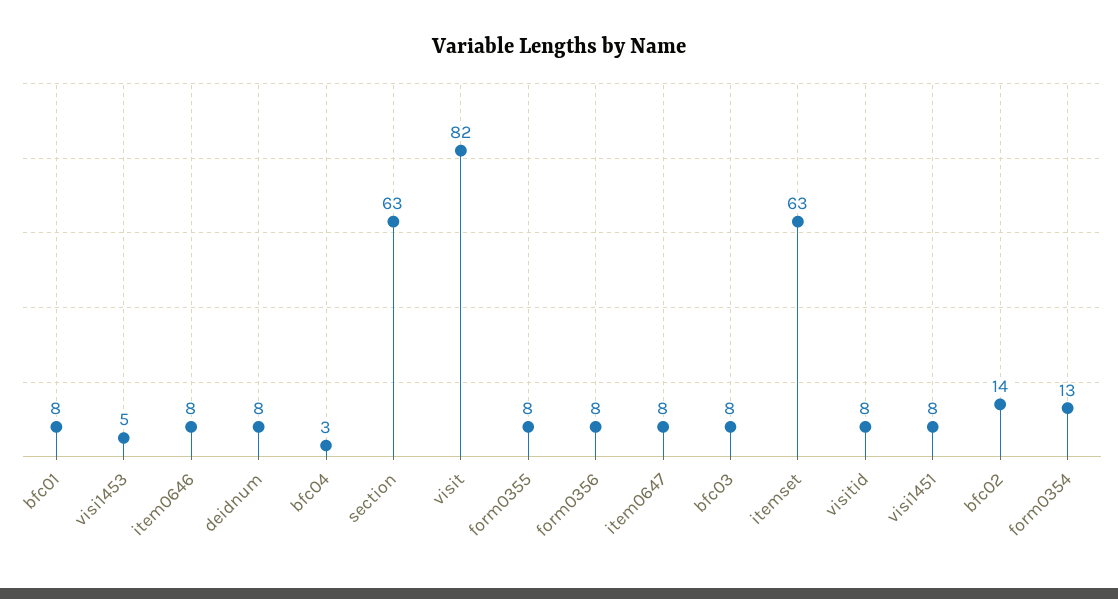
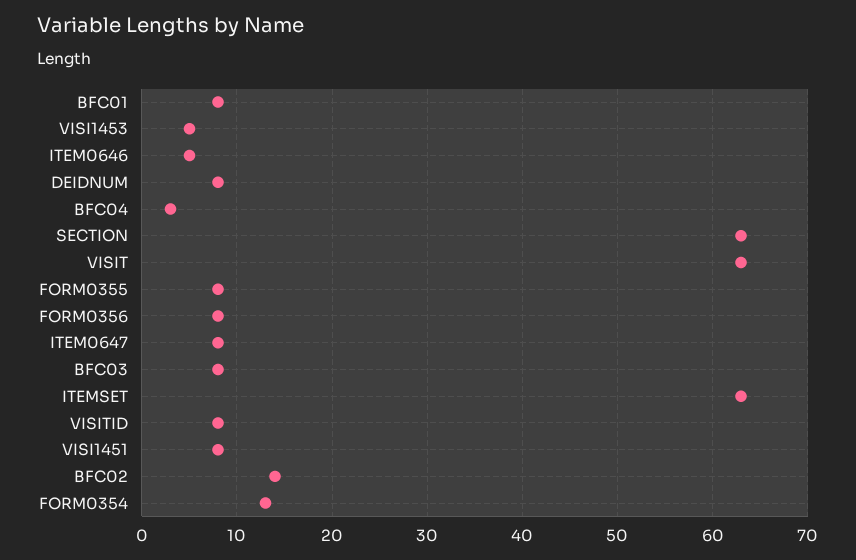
  {
    "bfc01": 8,
    "visi1453": 5,
-   "item0646": 8,
+   "item0646": 5,
    "deidnum": 8,
    "bfc04": 3,
    "section": 63,
-   "visit": 82,
+   "visit": 63,
    "form0355": 8,
    "form0356": 8,
    "item0647": 8,
    "bfc03": 8,
    "itemset": 63,
    "visitid": 8,
    "visi1451": 8,
    "bfc02": 14,
    "form0354": 13
  }

